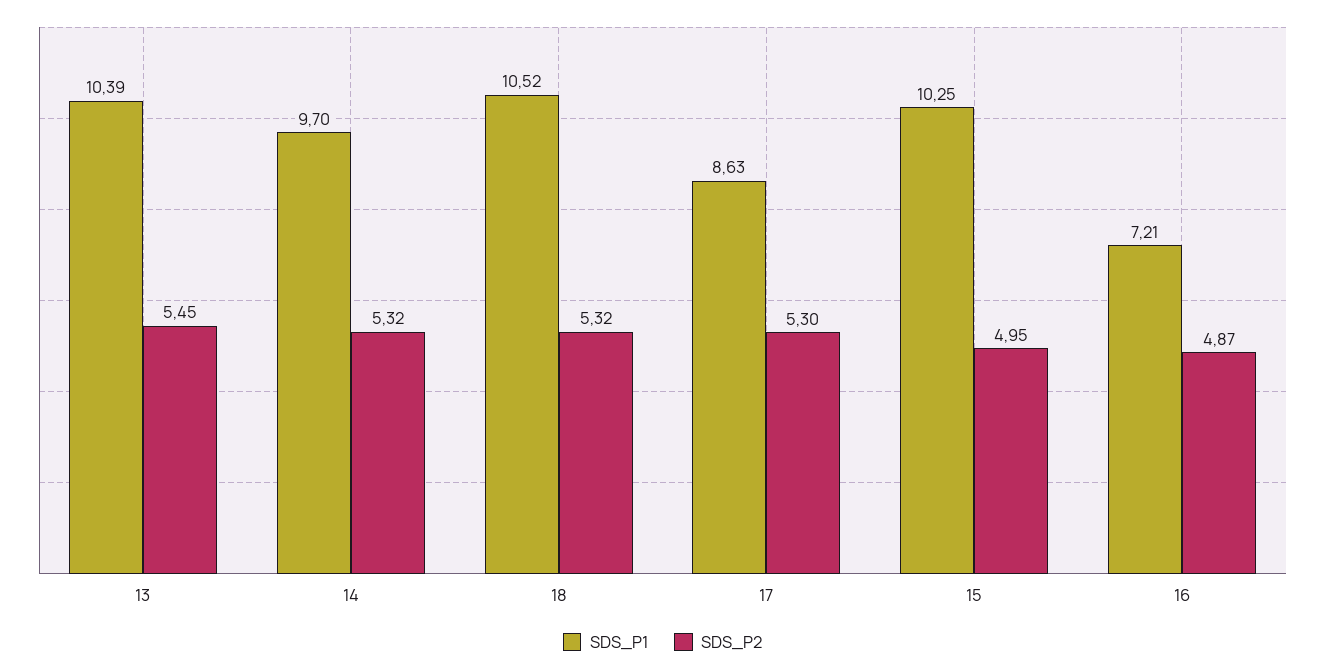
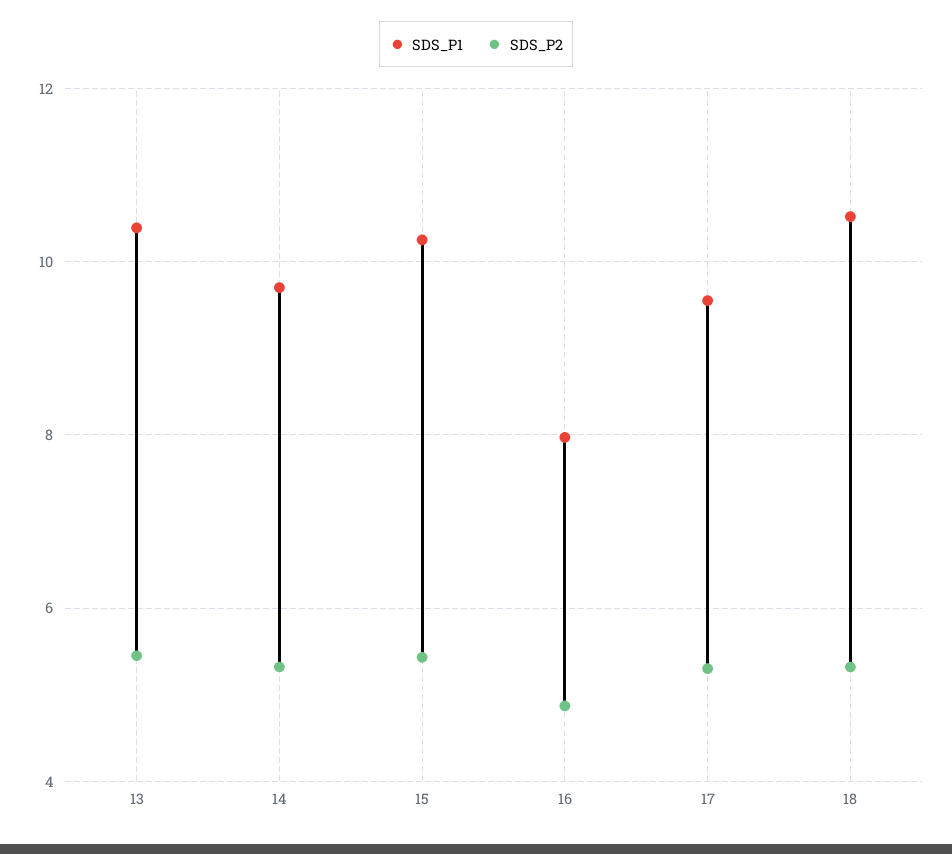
  {
    "SDS_P1": {
      "13": 10.39,
      "14": 9.7,
      "18": 10.52,
-     "17": 8.63,
+     "17": 9.6,
      "15": 10.25,
-     "16": 7.21
+     "16": 8
    },
    "SDS_P2": {
      "13": 5.45,
      "14": 5.32,
      "18": 5.32,
      "17": 5.3,
-     "15": 4.95,
+     "15": 5.4,
      "16": 4.87
    }
  }

